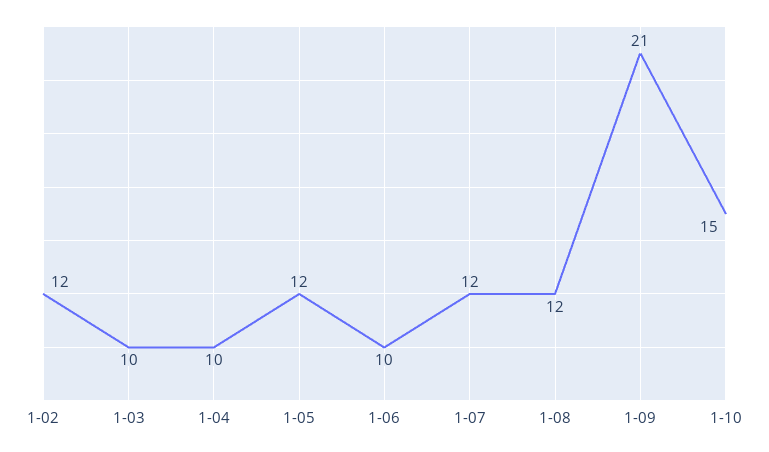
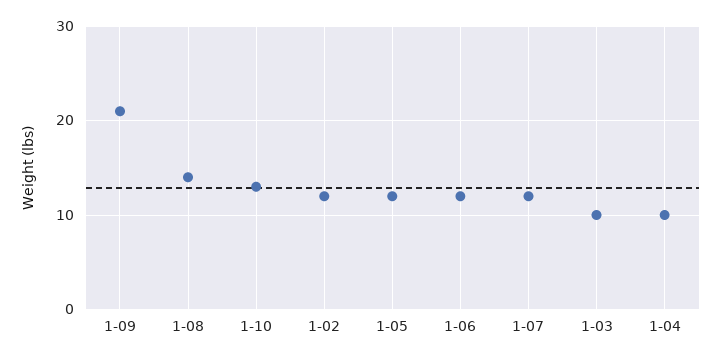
  {
    "1-02": 12,
    "1-03": 10,
    "1-04": 10,
    "1-05": 12,
-   "1-06": 10,
+   "1-06": 12,
    "1-07": 12,
-   "1-08": 12,
+   "1-08": 14,
    "1-09": 21,
-   "1-10": 15
+   "1-10": 13
  }

